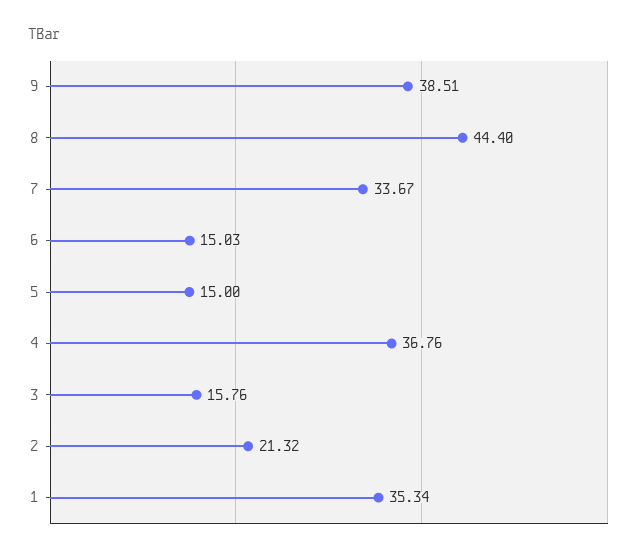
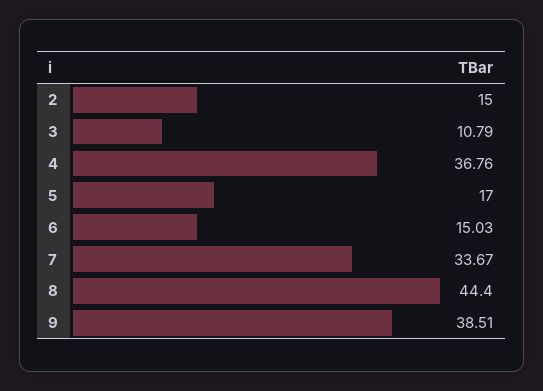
  {
    "9": 38.51,
    "8": 44.4,
    "7": 33.67,
    "6": 15.03,
-   "5": 15,
+   "5": 17,
    "4": 36.76,
-   "3": 15.76,
+   "3": 10.79,
-   "2": 21.32,
+   "2": 15
-   "1": 35.34
  }

